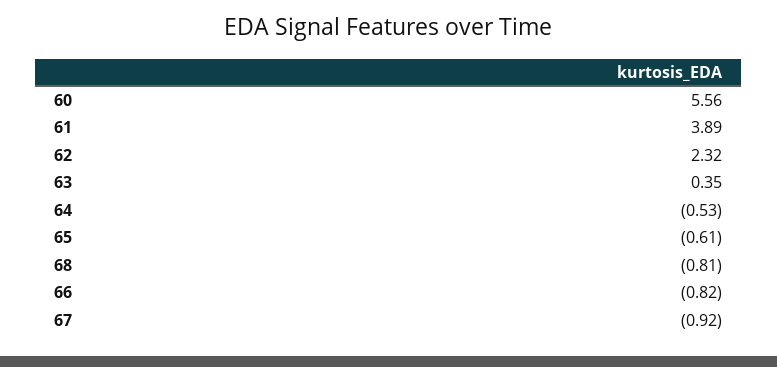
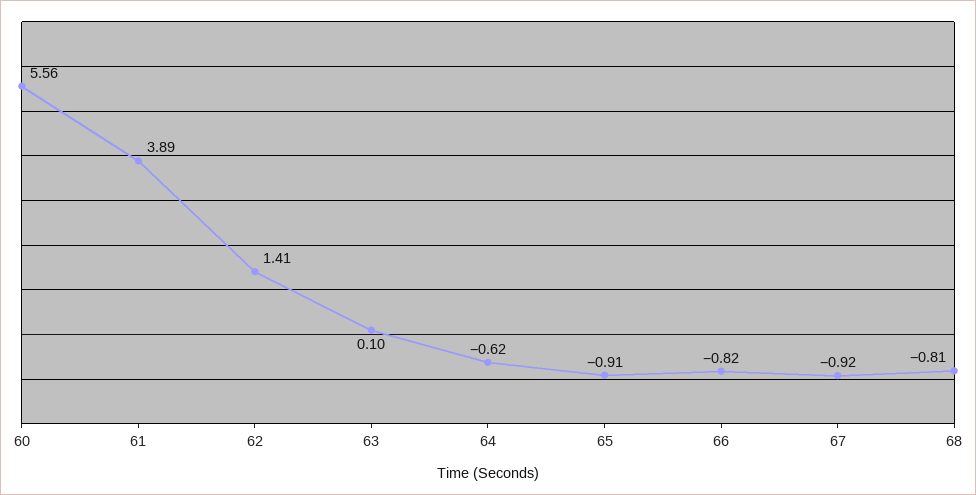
  {
    "60": 5.56,
    "61": 3.89,
-   "62": 2.32,
+   "62": 1.41,
-   "63": 0.35,
+   "63": 0.1,
-   "64": -0.53,
+   "64": -0.62,
-   "65": -0.61,
+   "65": -0.91,
    "68": -0.81,
    "66": -0.82,
    "67": -0.92
  }

